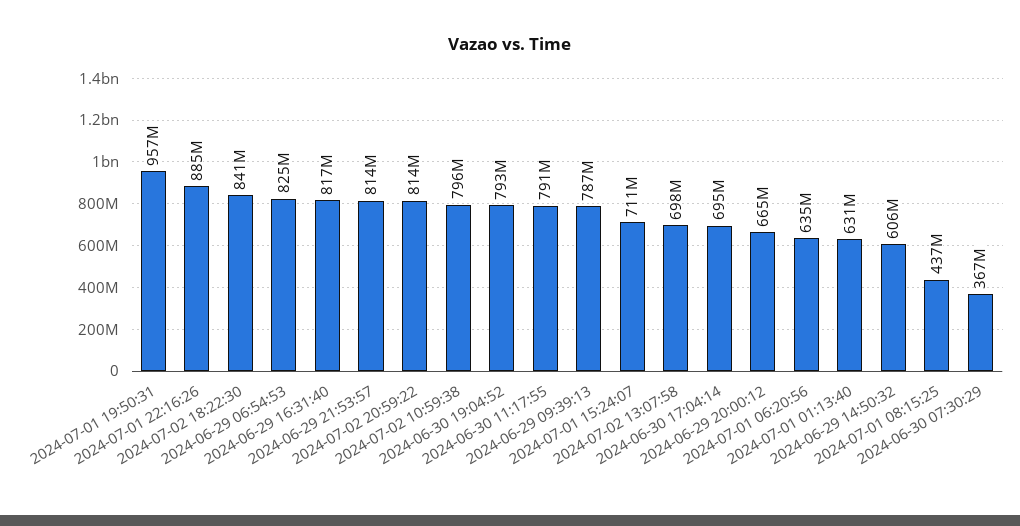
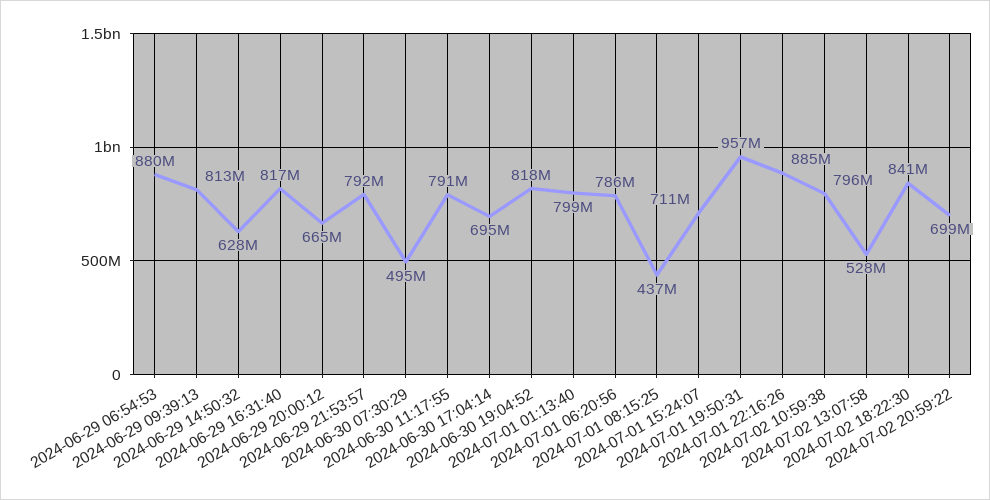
  {
    "2024-07-01 19:50:31": 957000000,
    "2024-07-01 22:16:26": 885000000,
    "2024-07-02 18:22:30": 841000000,
-   "2024-06-29 06:54:53": 825000000,
+   "2024-06-29 06:54:53": 880000000,
    "2024-06-29 16:31:40": 817000000,
-   "2024-06-29 21:53:57": 814000000,
+   "2024-06-29 21:53:57": 792000000,
-   "2024-07-02 20:59:22": 814000000,
+   "2024-07-02 20:59:22": 699000000,
    "2024-07-02 10:59:38": 796000000,
-   "2024-06-30 19:04:52": 793000000,
+   "2024-06-30 19:04:52": 818000000,
    "2024-06-30 11:17:55": 791000000,
-   "2024-06-29 09:39:13": 787000000,
+   "2024-06-29 09:39:13": 813000000,
    "2024-07-01 15:24:07": 711000000,
-   "2024-07-02 13:07:58": 698000000,
+   "2024-07-02 13:07:58": 528000000,
    "2024-06-30 17:04:14": 695000000,
    "2024-06-29 20:00:12": 665000000,
-   "2024-07-01 06:20:56": 635000000,
+   "2024-07-01 06:20:56": 786000000,
-   "2024-07-01 01:13:40": 631000000,
+   "2024-07-01 01:13:40": 799000000,
-   "2024-06-29 14:50:32": 606000000,
+   "2024-06-29 14:50:32": 628000000,
    "2024-07-01 08:15:25": 437000000,
-   "2024-06-30 07:30:29": 367000000
+   "2024-06-30 07:30:29": 495000000
  }

